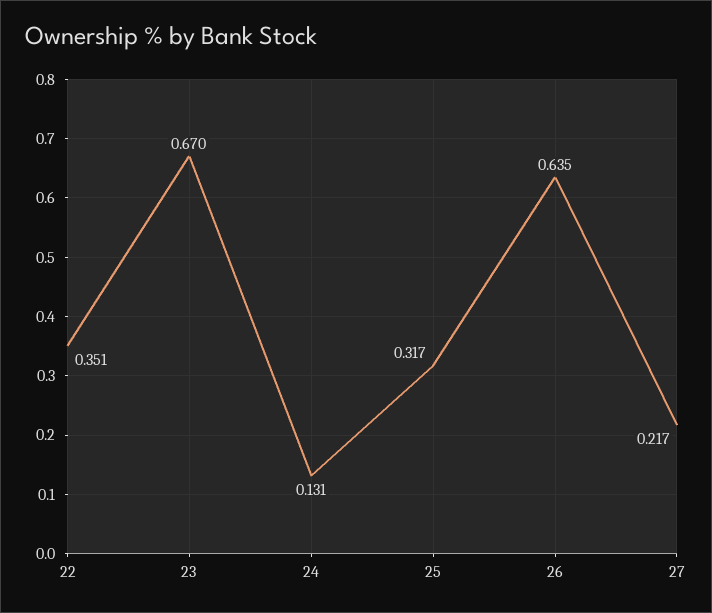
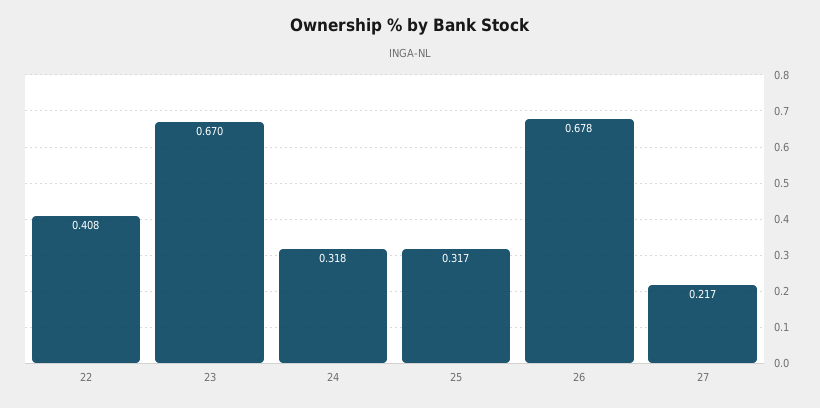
  {
-   "22": 0.351,
+   "22": 0.408,
    "23": 0.67,
-   "24": 0.131,
+   "24": 0.318,
    "25": 0.317,
-   "26": 0.635,
+   "26": 0.678,
    "27": 0.217
  }

